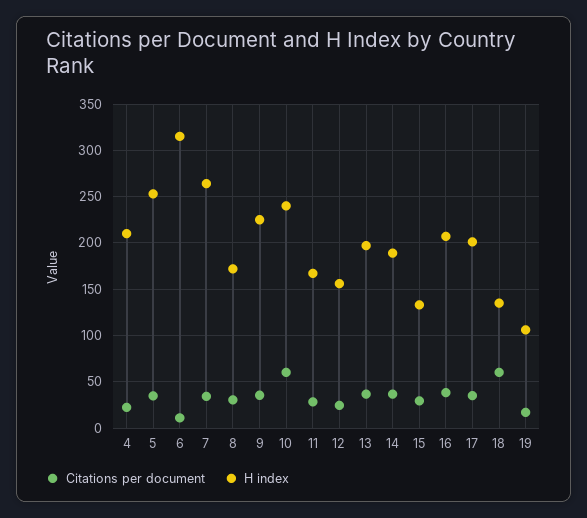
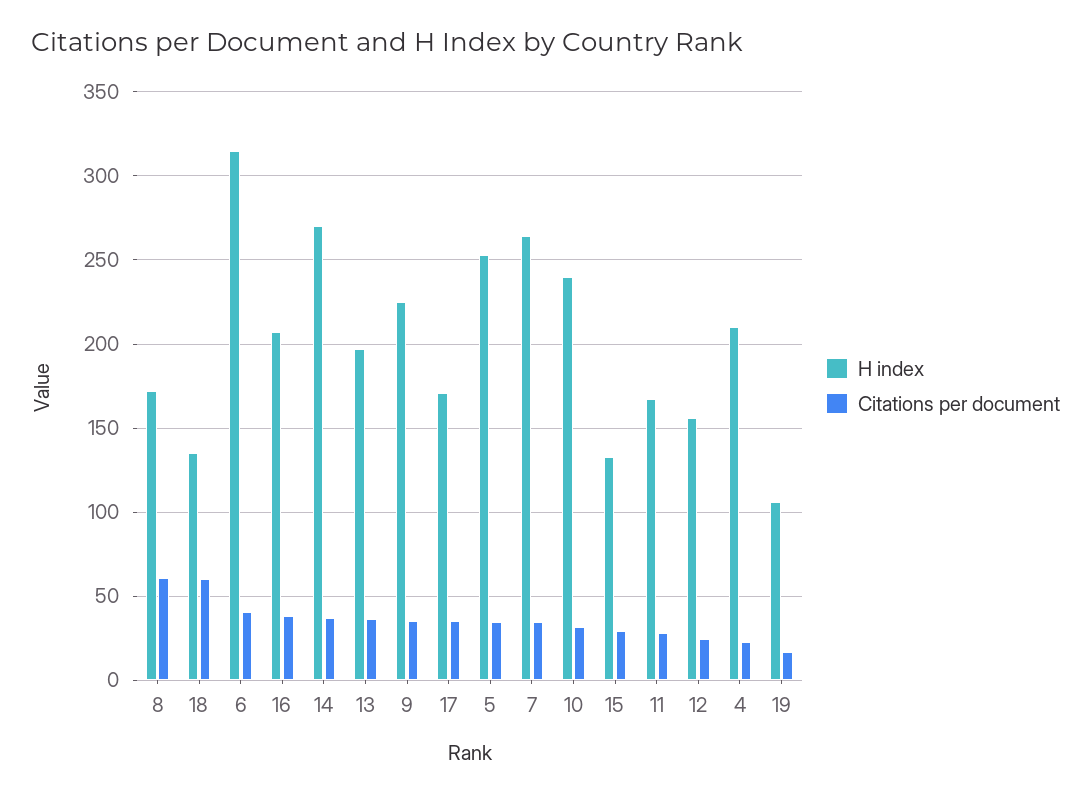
  {
    "Citations per document": {
      "4": 20,
      "5": 35,
-     "6": 10,
+     "6": 40,
      "7": 35,
-     "8": 30,
+     "8": 60,
      "9": 35,
-     "10": 60,
+     "10": 30,
      "11": 30,
      "12": 25,
      "13": 35,
      "14": 35,
      "15": 30,
      "16": 40,
      "17": 35,
      "18": 60,
      "19": 15
    },
    "H index": {
      "4": 210,
      "5": 255,
      "6": 315,
      "7": 265,
      "8": 170,
      "9": 225,
      "10": 240,
      "11": 165,
      "12": 155,
      "13": 195,
-     "14": 190,
+     "14": 270,
      "15": 135,
      "16": 205,
-     "17": 200,
+     "17": 170,
      "18": 135,
      "19": 105
    }
  }

